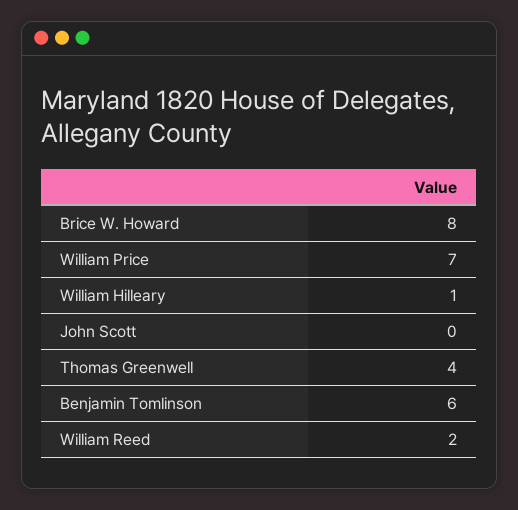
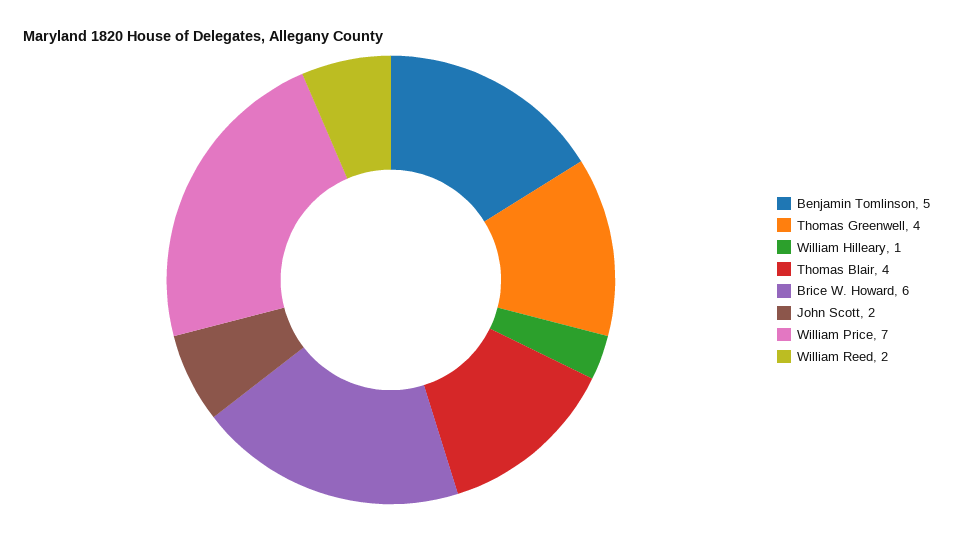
  {
-   "Brice W. Howard": 8,
+   "Brice W. Howard": 6,
    "William Price": 7,
    "William Hilleary": 1,
-   "John Scott": 0,
+   "John Scott": 2,
    "Thomas Greenwell": 4,
-   "Benjamin Tomlinson": 6,
+   "Benjamin Tomlinson": 5,
-   "William Reed": 2
+   "William Reed": 2,
+   "Thomas Blair": 4
  }

